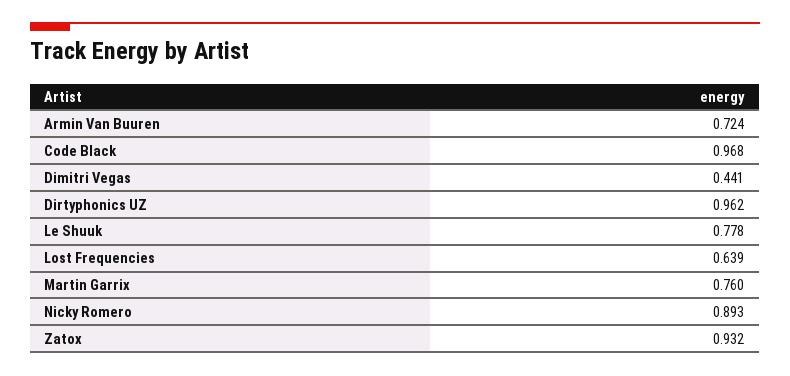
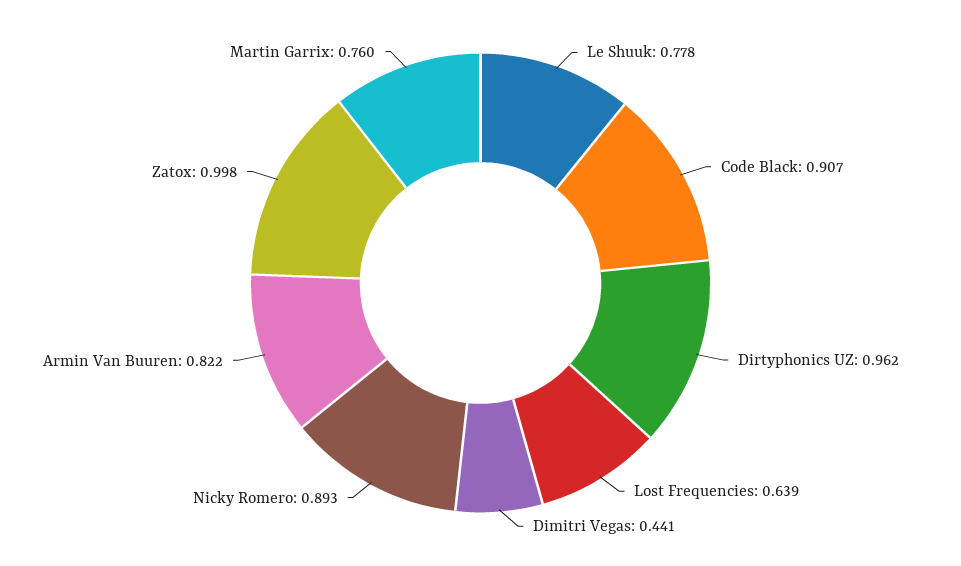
  {
-   "Armin Van Buuren": 0.724,
+   "Armin Van Buuren": 0.822,
-   "Code Black": 0.968,
+   "Code Black": 0.907,
    "Dimitri Vegas": 0.441,
    "Dirtyphonics UZ": 0.962,
    "Le Shuuk": 0.778,
    "Lost Frequencies": 0.639,
    "Martin Garrix": 0.76,
    "Nicky Romero": 0.893,
-   "Zatox": 0.932
+   "Zatox": 0.998
  }

